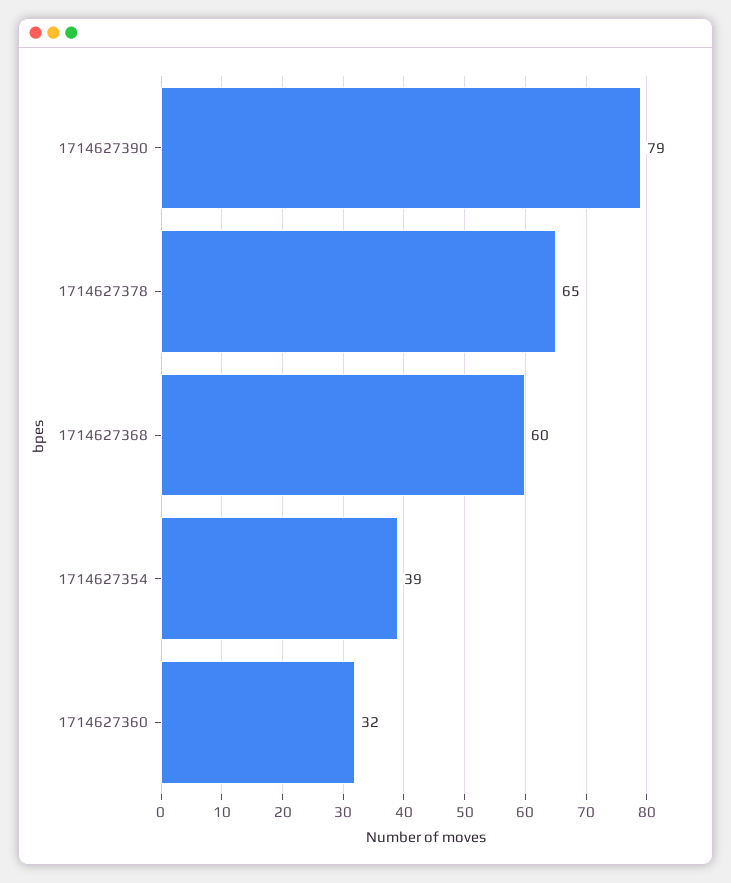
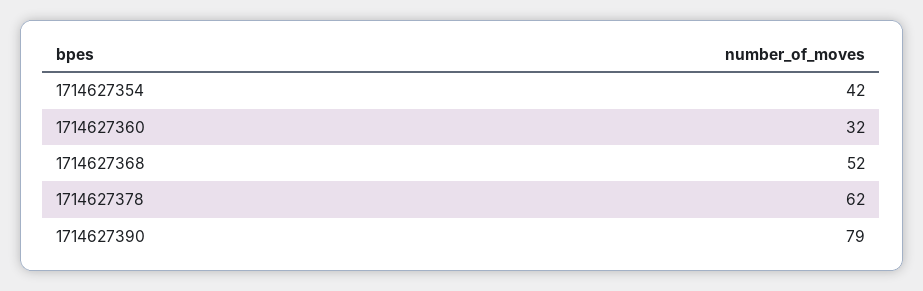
  {
    "1714627390": 79,
-   "1714627378": 65,
+   "1714627378": 62,
-   "1714627368": 60,
+   "1714627368": 52,
-   "1714627354": 39,
+   "1714627354": 42,
    "1714627360": 32
  }

